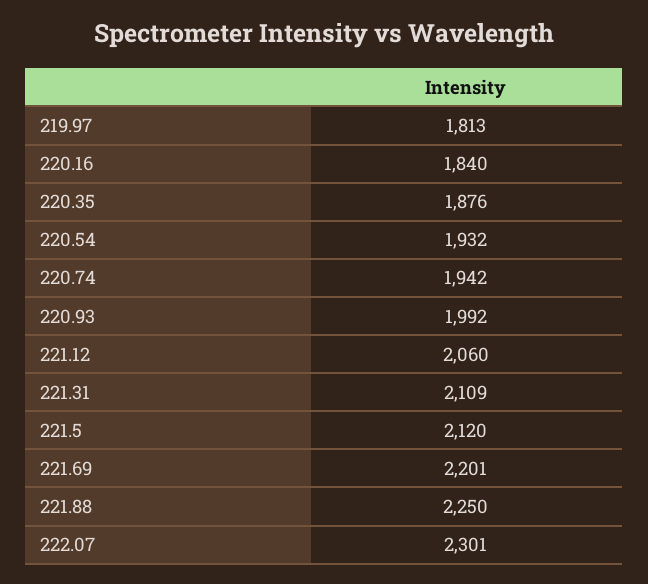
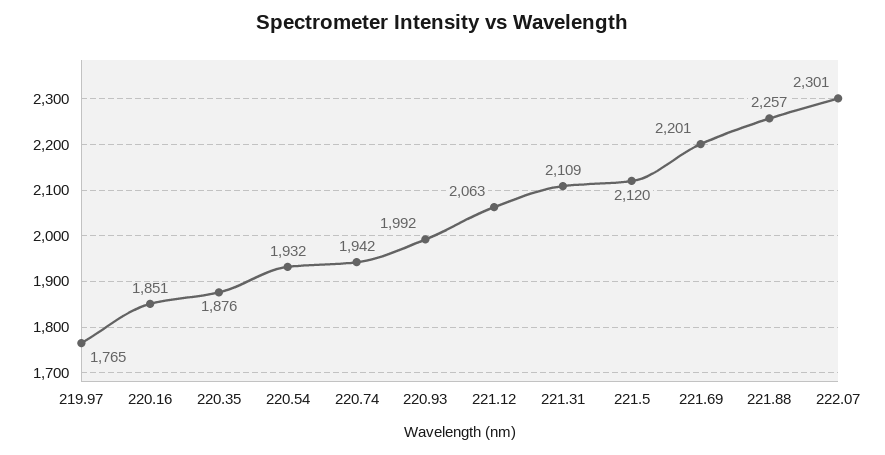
  {
-   "219.97": 1813,
+   "219.97": 1765,
-   "220.16": 1840,
+   "220.16": 1851,
    "220.35": 1876,
    "220.54": 1932,
    "220.74": 1942,
    "220.93": 1992,
-   "221.12": 2060,
+   "221.12": 2063,
    "221.31": 2109,
    "221.5": 2120,
    "221.69": 2201,
-   "221.88": 2250,
+   "221.88": 2257,
    "222.07": 2301
  }

